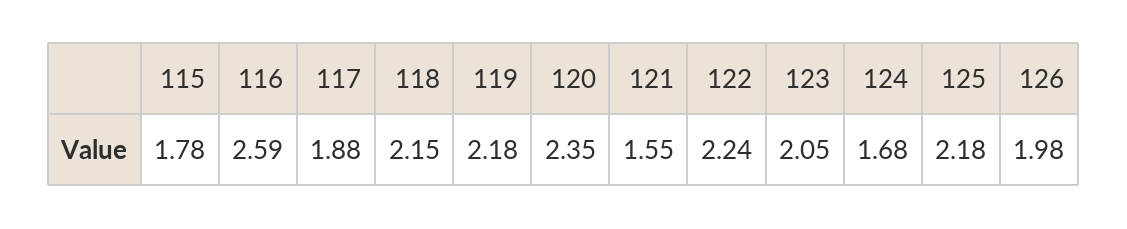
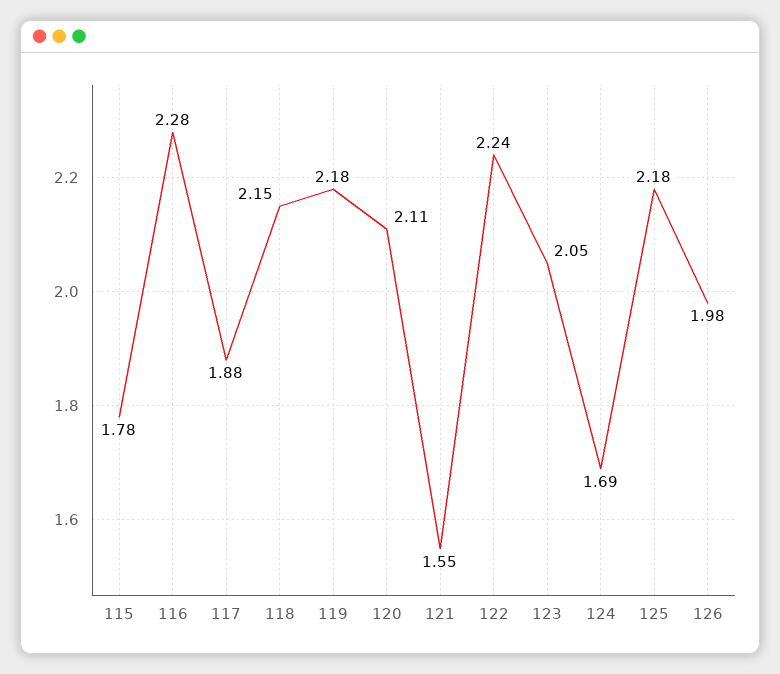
  {
    "115": 1.78,
-   "116": 2.59,
+   "116": 2.28,
    "117": 1.88,
    "118": 2.15,
    "119": 2.18,
-   "120": 2.35,
+   "120": 2.11,
    "121": 1.55,
    "122": 2.24,
    "123": 2.05,
-   "124": 1.68,
+   "124": 1.69,
    "125": 2.18,
    "126": 1.98
  }

